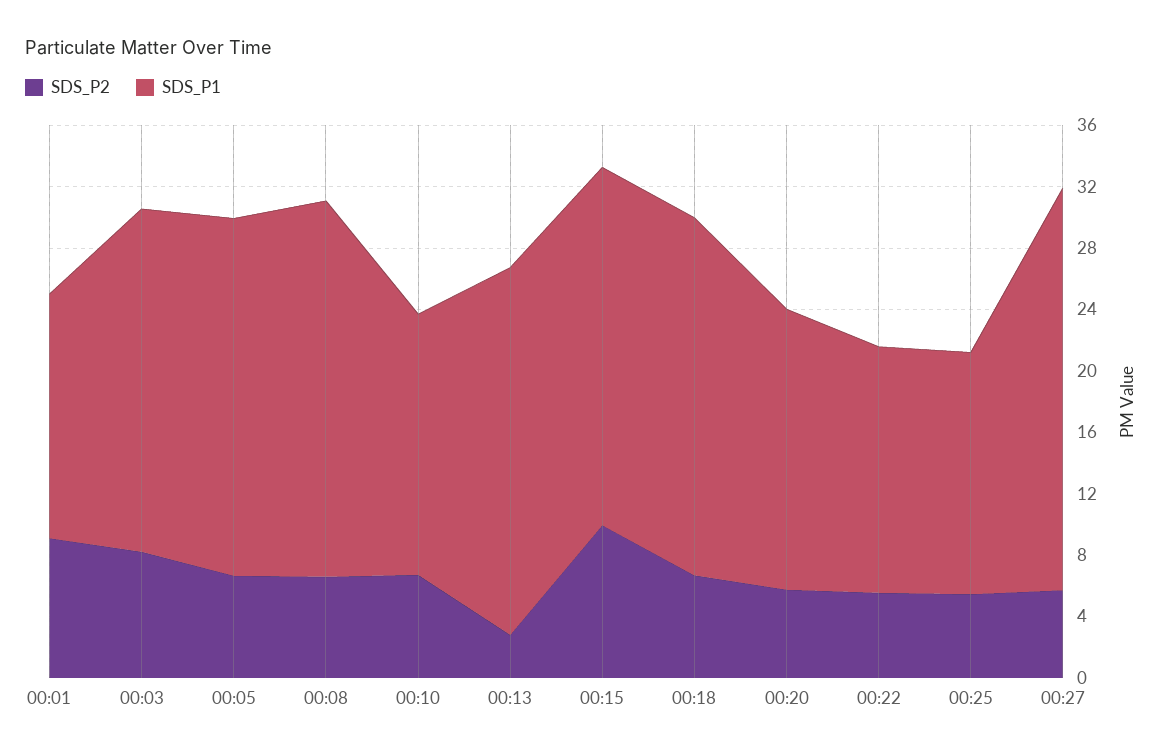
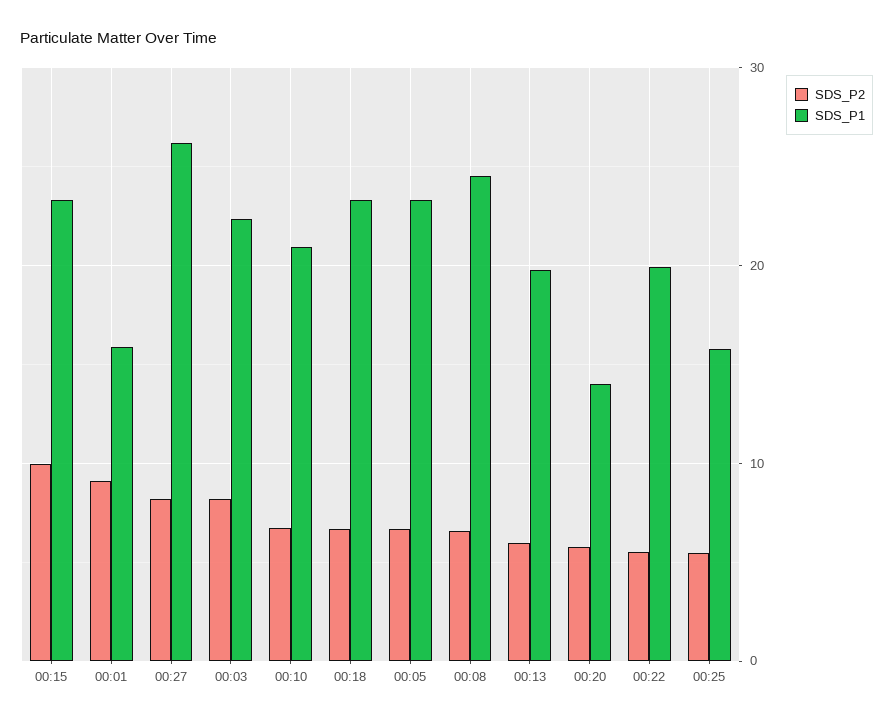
  {
    "SDS_P2": {
      "00:01": 9,
      "00:03": 8,
      "00:05": 7,
      "00:08": 7,
      "00:10": 7,
-     "00:13": 3,
+     "00:13": 6,
      "00:15": 10,
      "00:18": 7,
      "00:20": 6,
      "00:22": 6,
      "00:25": 5,
-     "00:27": 6
+     "00:27": 8
    },
    "SDS_P1": {
      "00:01": 16,
      "00:03": 22,
      "00:05": 23,
      "00:08": 25,
-     "00:10": 17,
+     "00:10": 21,
-     "00:13": 24,
+     "00:13": 20,
      "00:15": 23,
      "00:18": 23,
-     "00:20": 18,
+     "00:20": 14,
-     "00:22": 16,
+     "00:22": 20,
      "00:25": 16,
      "00:27": 26
    }
  }

